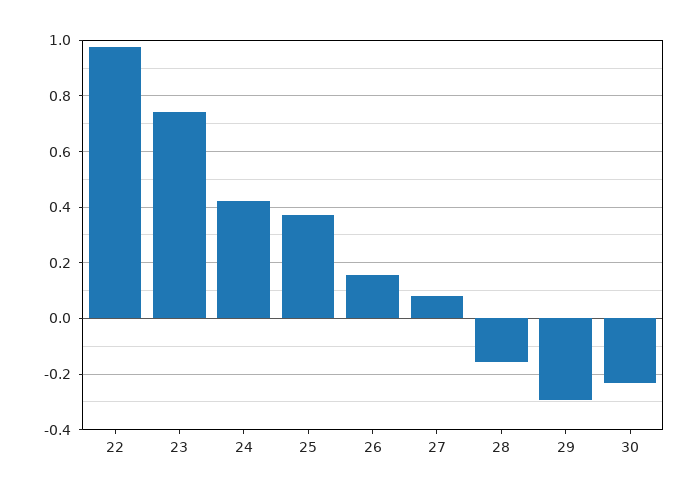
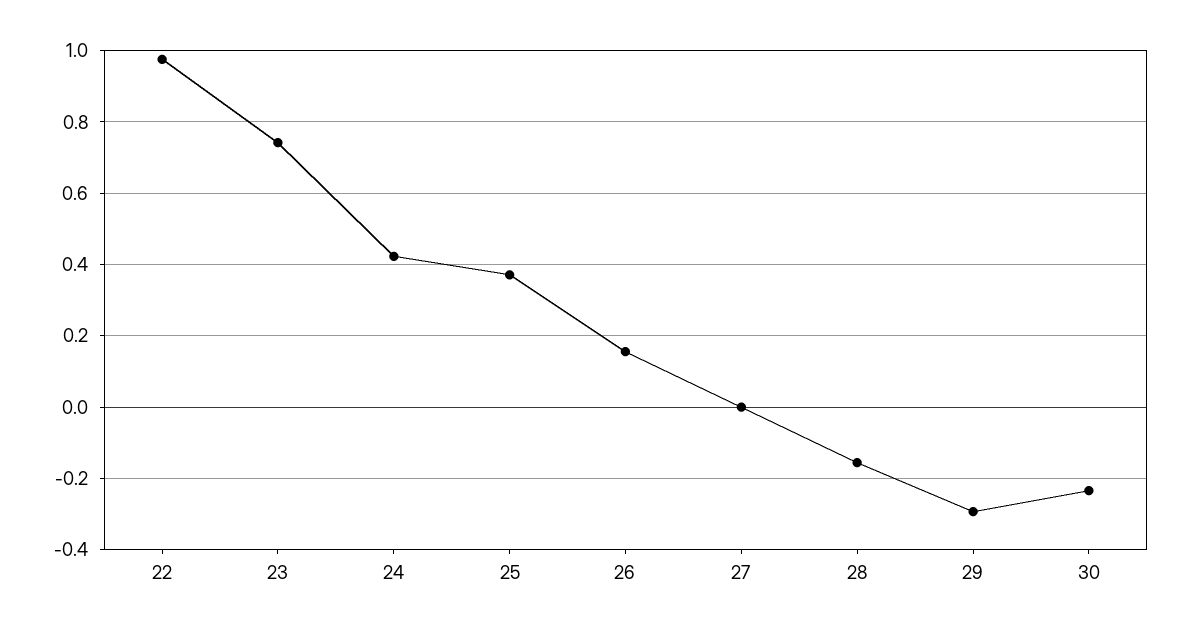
  {
    "22": 0.98,
    "23": 0.74,
    "24": 0.42,
    "25": 0.38,
    "26": 0.16,
-   "27": 0.075,
+   "27": 0,
    "28": -0.16,
    "29": -0.3,
    "30": -0.24
  }

